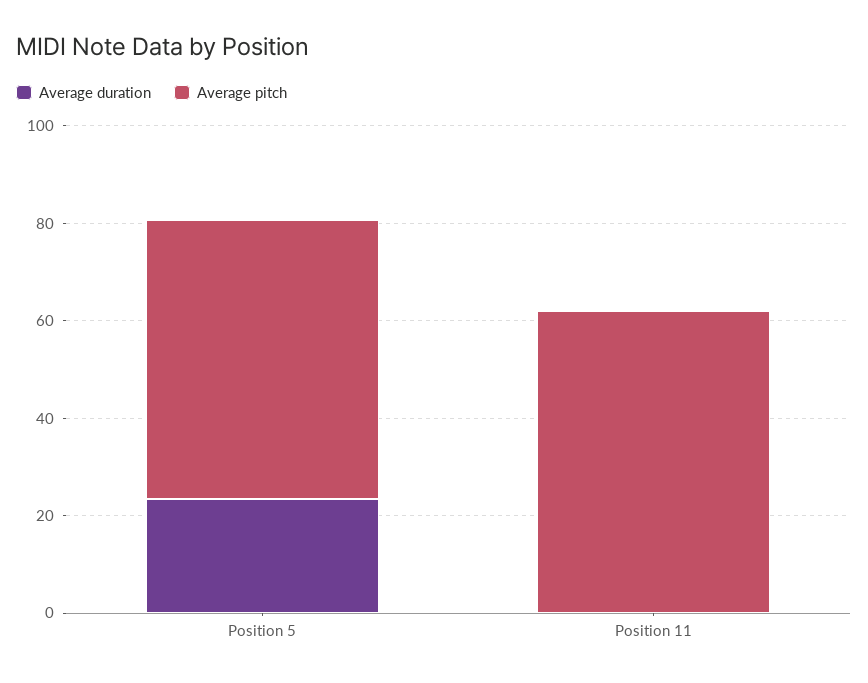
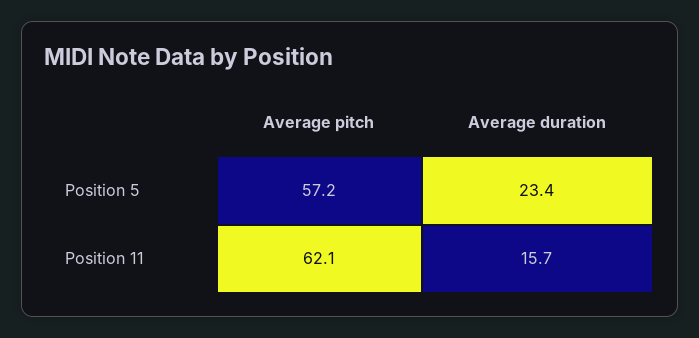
  {
    "Average duration": {
      "Position 5": 23.4,
-     "Position 11": 0
+     "Position 11": 15.7
    },
    "Average pitch": {
      "Position 5": 57.2,
      "Position 11": 62.1
    }
  }

